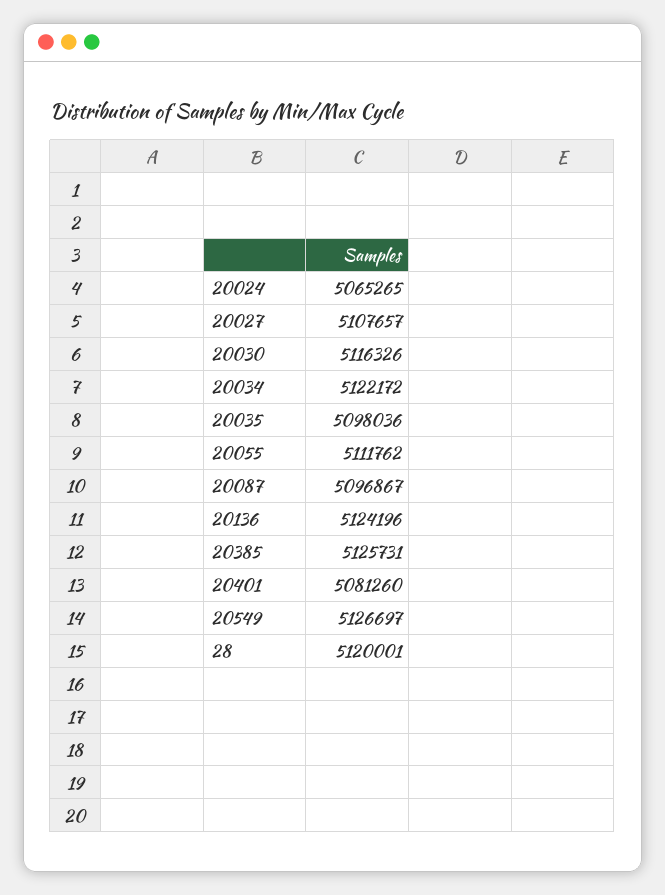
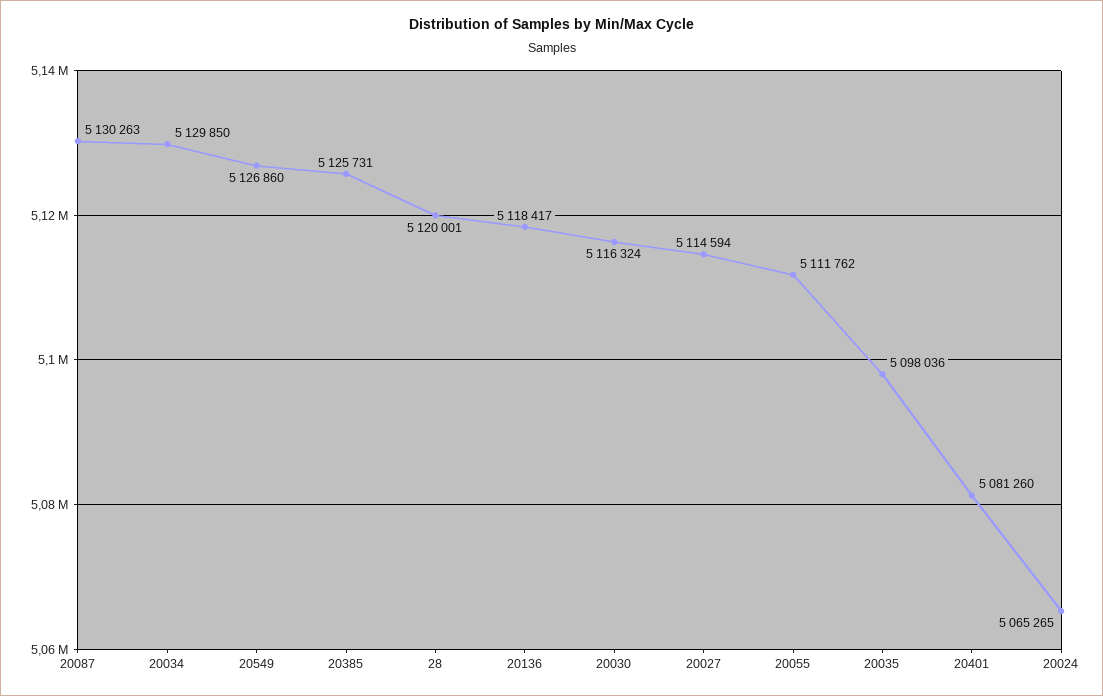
  {
    "20024": 5065265,
-   "20027": 5107657,
+   "20027": 5114594,
-   "20030": 5116326,
+   "20030": 5116324,
-   "20034": 5122172,
+   "20034": 5129850,
    "20035": 5098036,
    "20055": 5111762,
-   "20087": 5096867,
+   "20087": 5130263,
-   "20136": 5124196,
+   "20136": 5118417,
    "20385": 5125731,
    "20401": 5081260,
-   "20549": 5126697,
+   "20549": 5126860,
    "28": 5120001
  }

